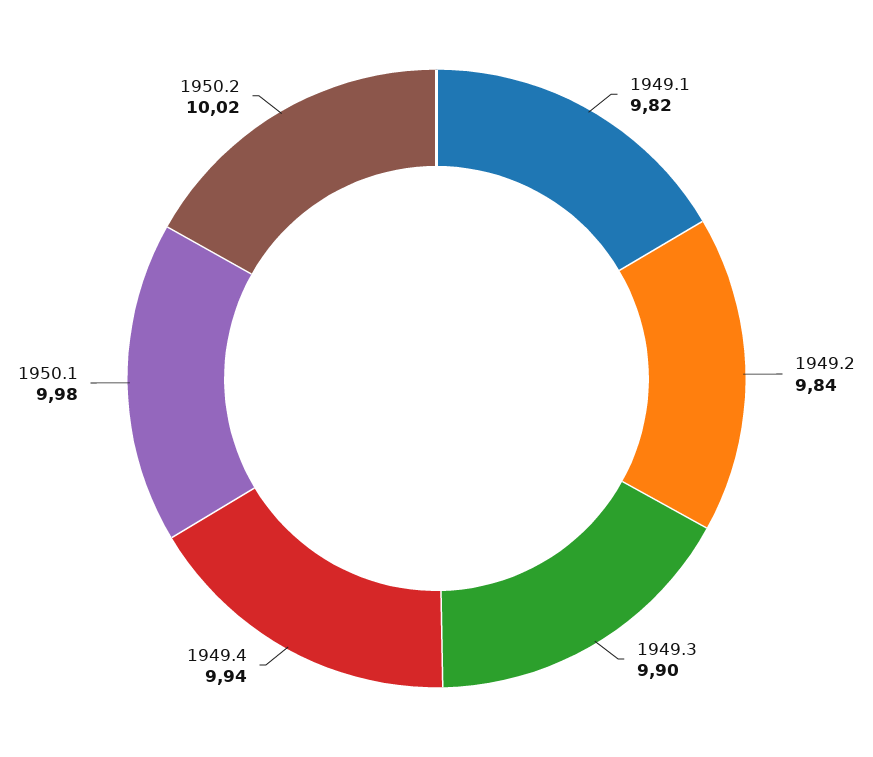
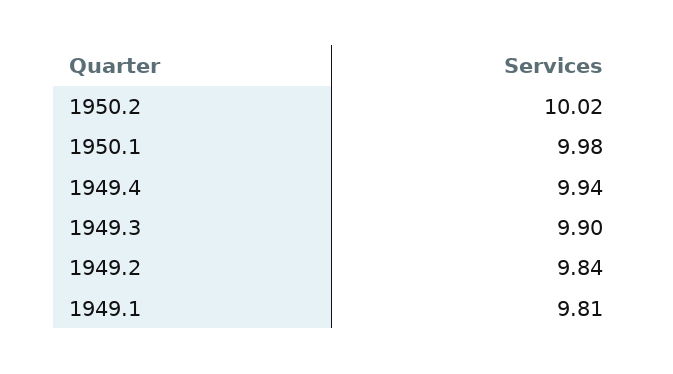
  {
-   "1949.1": 9.82,
+   "1949.1": 9.81,
    "1949.2": 9.84,
    "1949.3": 9.9,
    "1949.4": 9.94,
    "1950.1": 9.98,
    "1950.2": 10.02
  }

